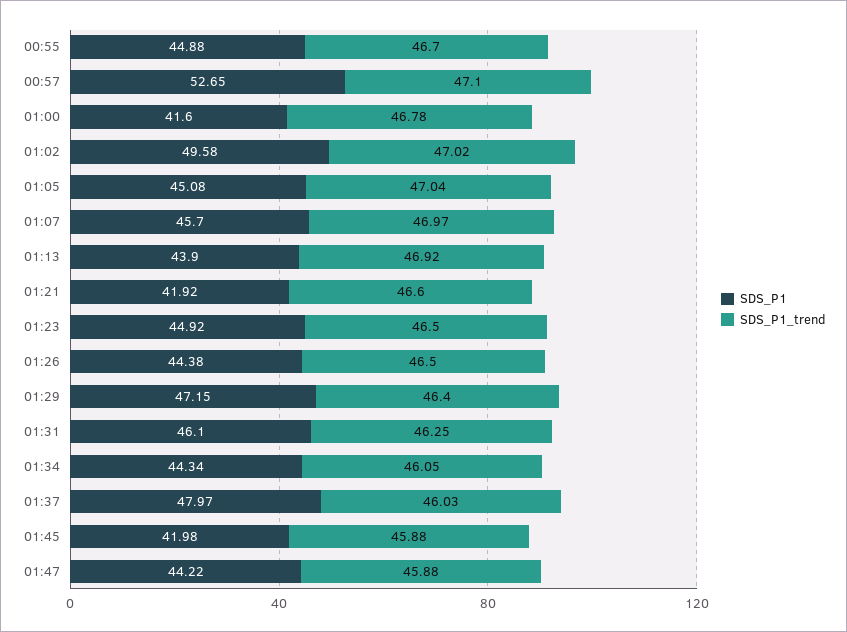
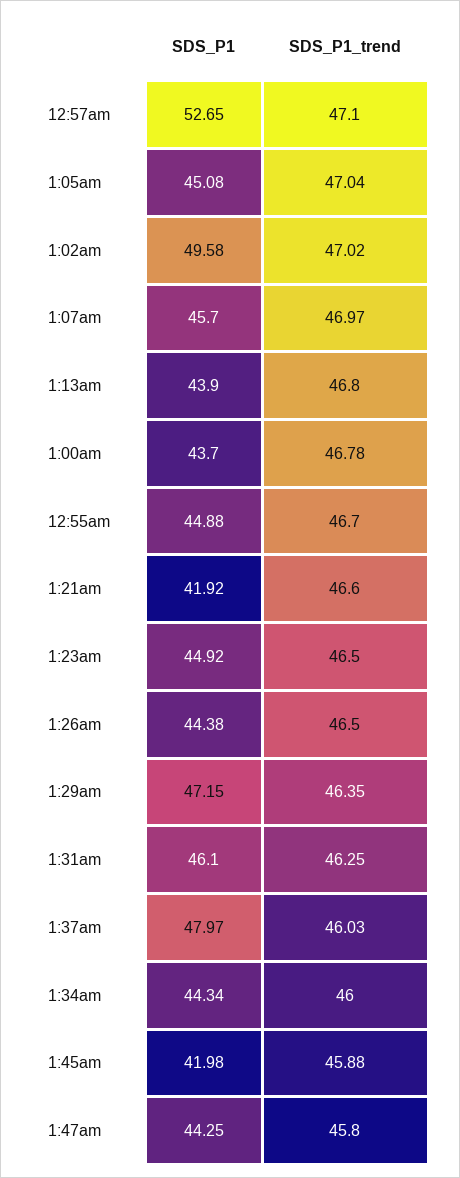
  {
    "SDS_P1": {
      "00:55": 44.88,
      "00:57": 52.65,
-     "01:00": 41.6,
+     "01:00": 43.7,
      "01:02": 49.58,
      "01:05": 45.08,
      "01:07": 45.7,
      "01:13": 43.9,
      "01:21": 41.92,
      "01:23": 44.92,
      "01:26": 44.38,
      "01:29": 47.15,
      "01:31": 46.1,
      "01:34": 44.34,
      "01:37": 47.97,
      "01:45": 41.98,
-     "01:47": 44.22
+     "01:47": 44.25
    },
    "SDS_P1_trend": {
      "00:55": 46.7,
      "00:57": 47.1,
      "01:00": 46.78,
      "01:02": 47.02,
      "01:05": 47.04,
      "01:07": 46.97,
-     "01:13": 46.92,
+     "01:13": 46.8,
      "01:21": 46.6,
      "01:23": 46.5,
      "01:26": 46.5,
-     "01:29": 46.4,
+     "01:29": 46.35,
      "01:31": 46.25,
-     "01:34": 46.05,
+     "01:34": 46,
      "01:37": 46.03,
      "01:45": 45.88,
-     "01:47": 45.88
+     "01:47": 45.8
    }
  }

